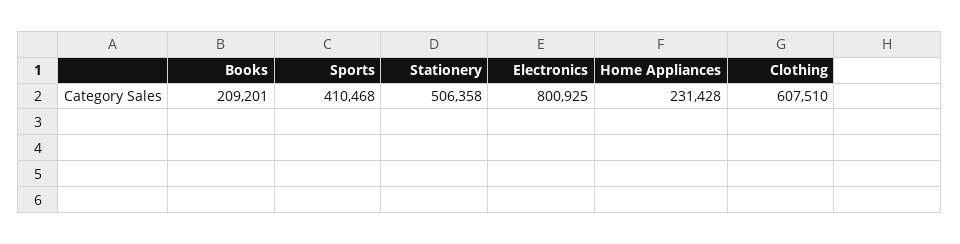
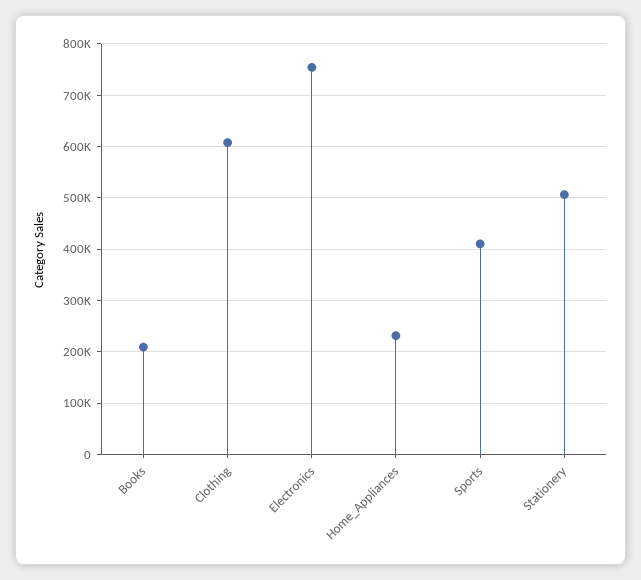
  {
    "Books": 209201,
    "Sports": 410468,
    "Stationery": 506358,
-   "Electronics": 800925,
+   "Electronics": 760000,
    "Home Appliances": 231428,
    "Clothing": 607510
  }

